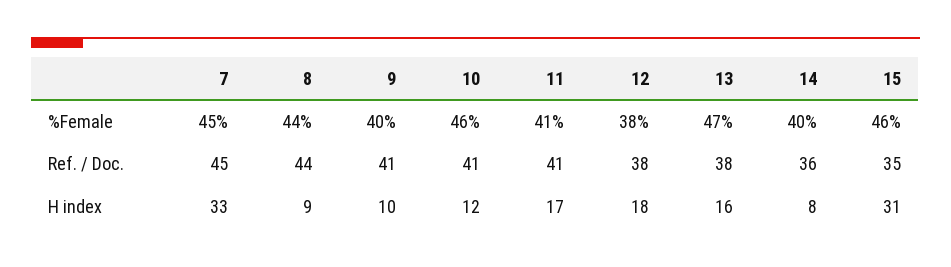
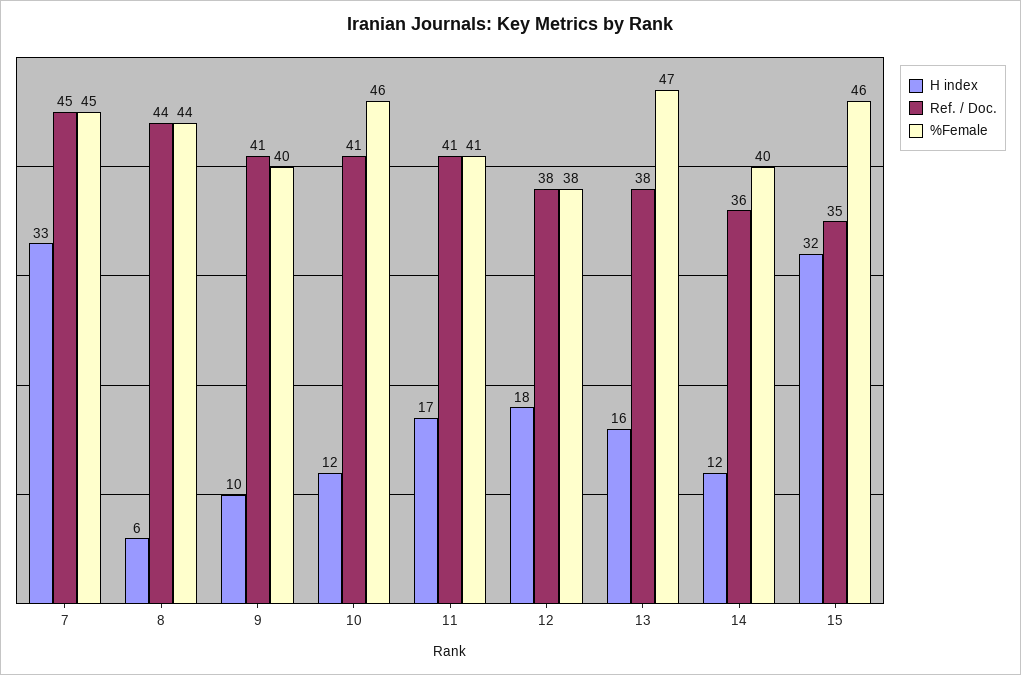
  {
    "%Female": {
      "7": 45,
      "8": 44,
      "9": 40,
      "10": 46,
      "11": 41,
      "12": 38,
      "13": 47,
      "14": 40,
      "15": 46
    },
    "Ref. / Doc.": {
      "7": 45,
      "8": 44,
      "9": 41,
      "10": 41,
      "11": 41,
      "12": 38,
      "13": 38,
      "14": 36,
      "15": 35
    },
    "H index": {
      "7": 33,
-     "8": 9,
+     "8": 6,
      "9": 10,
      "10": 12,
      "11": 17,
      "12": 18,
      "13": 16,
-     "14": 8,
+     "14": 12,
-     "15": 31
+     "15": 32
    }
  }

